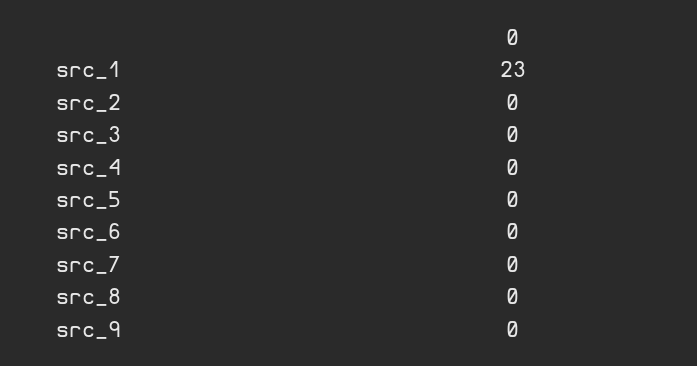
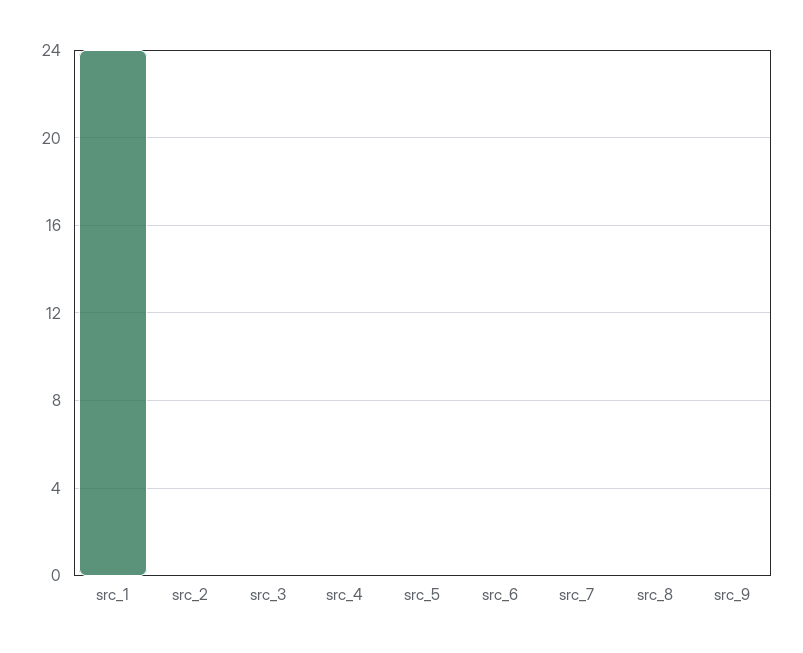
  {
-   "src_1": 23,
+   "src_1": 24,
    "src_2": 0,
    "src_3": 0,
    "src_4": 0,
    "src_5": 0,
    "src_6": 0,
    "src_7": 0,
    "src_8": 0,
    "src_9": 0
  }

